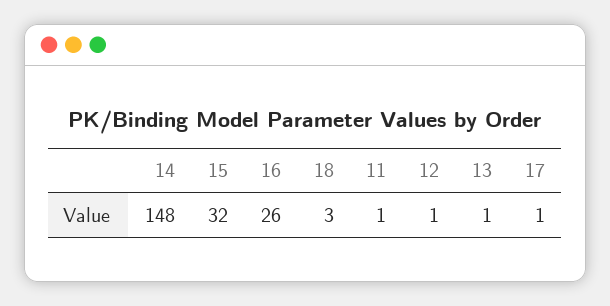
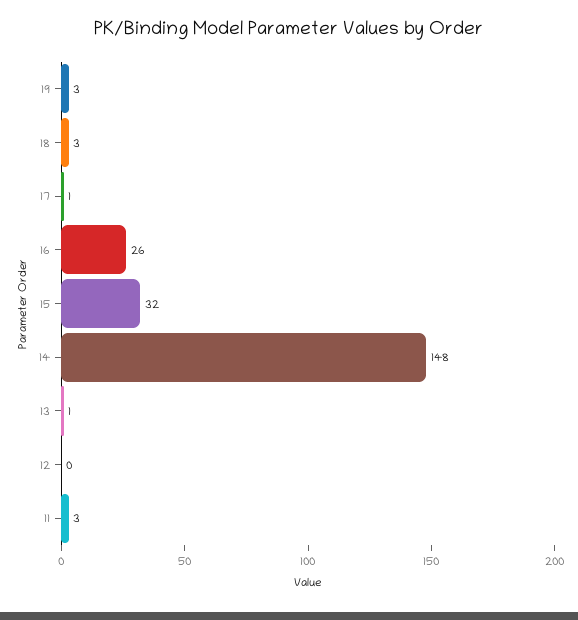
  {
    "14": 148,
    "15": 32,
    "16": 26,
    "18": 3,
-   "11": 1,
+   "11": 3,
-   "12": 1,
+   "12": 0,
    "13": 1,
-   "17": 1
+   "17": 1,
+   "19": 3
  }

